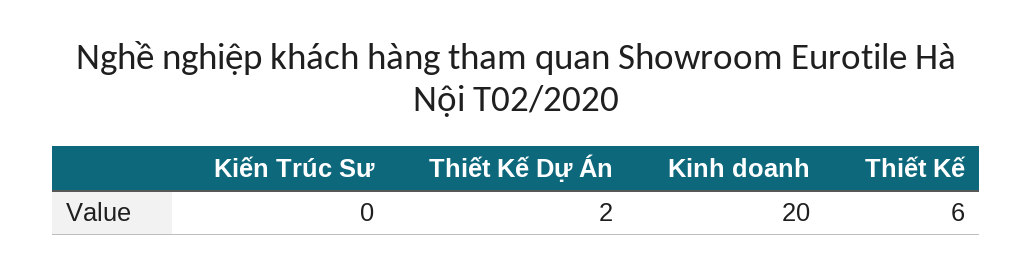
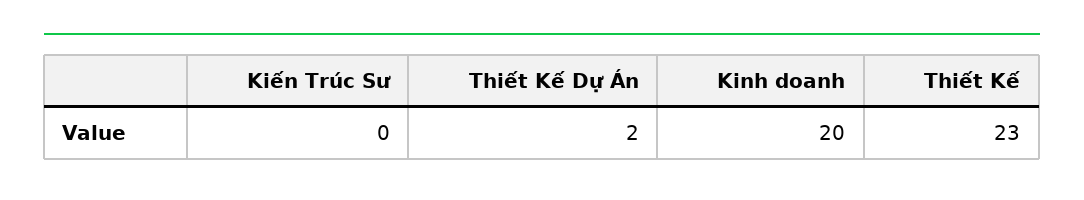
  {
    "Kiến Trúc Sư": 0,
    "Thiết Kế Dự Án": 2,
    "Kinh doanh": 20,
-   "Thiết Kế": 6
+   "Thiết Kế": 23
  }

